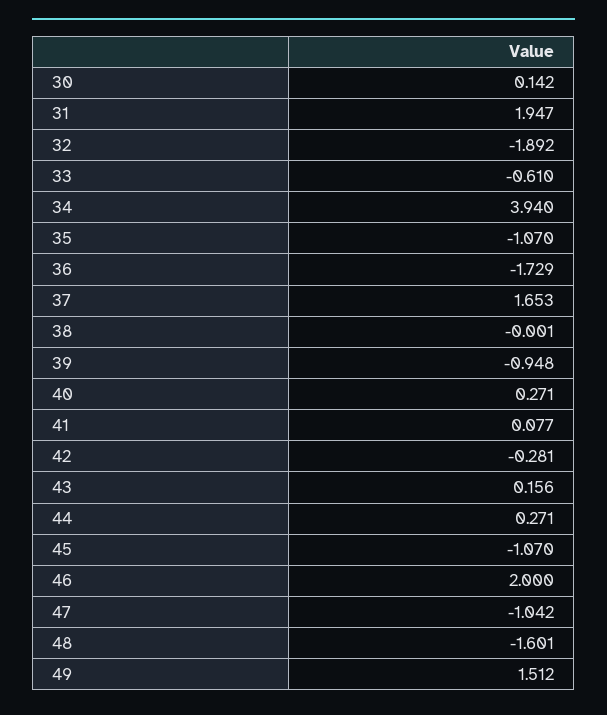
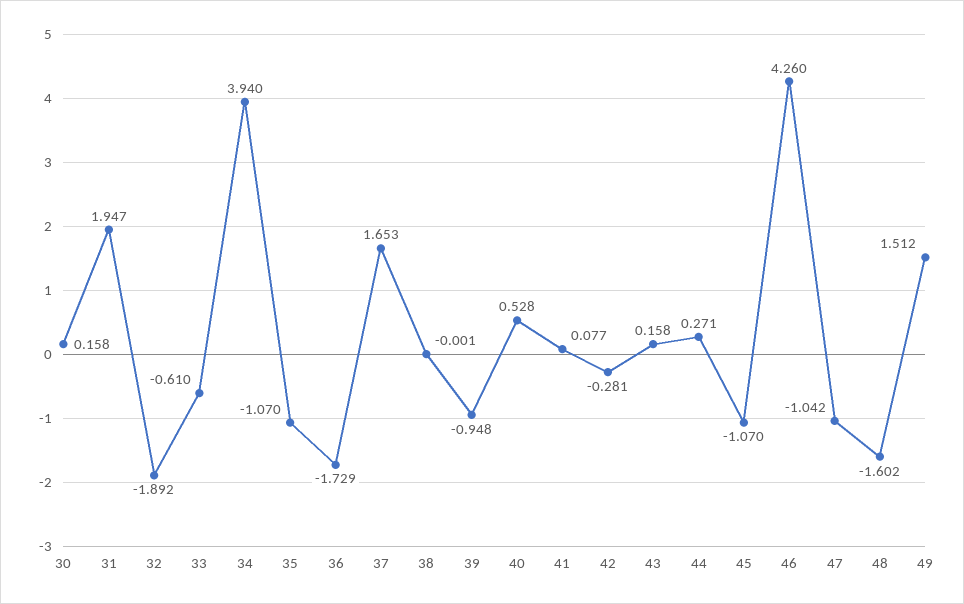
  {
-   "30": 0.142,
+   "30": 0.158,
    "31": 1.947,
    "32": -1.892,
    "33": -0.61,
    "34": 3.94,
    "35": -1.07,
    "36": -1.729,
    "37": 1.653,
    "38": -0.001,
    "39": -0.948,
-   "40": 0.271,
+   "40": 0.528,
    "41": 0.077,
    "42": -0.281,
-   "43": 0.156,
+   "43": 0.158,
    "44": 0.271,
    "45": -1.07,
-   "46": 2,
+   "46": 4.26,
    "47": -1.042,
-   "48": -1.601,
+   "48": -1.602,
    "49": 1.512
  }

